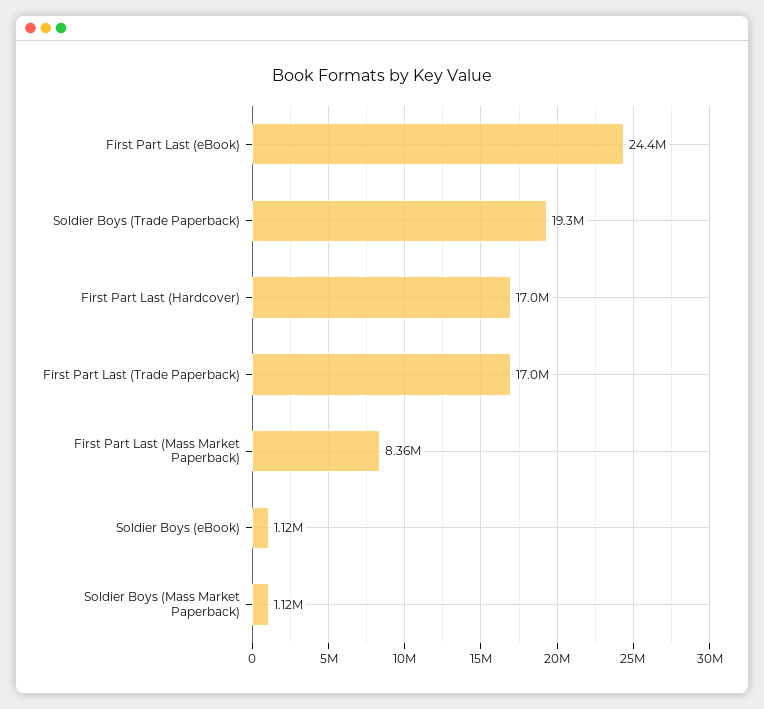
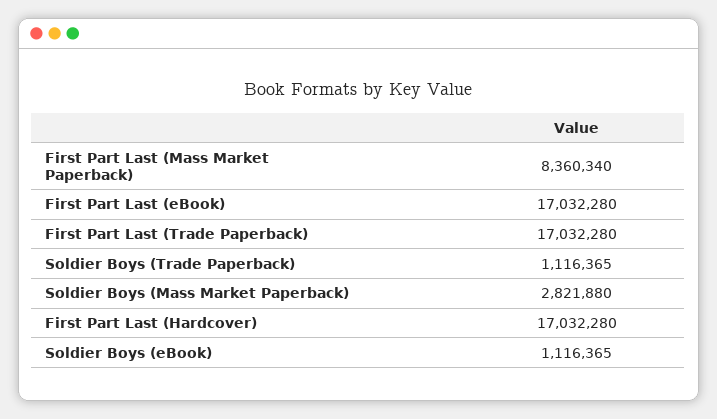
  {
-   "First Part Last (eBook)": 24400000,
+   "First Part Last (eBook)": 17032280,
-   "Soldier Boys (Trade Paperback)": 19300000,
+   "Soldier Boys (Trade Paperback)": 1116365,
    "First Part Last (Hardcover)": 17032280,
    "First Part Last (Trade Paperback)": 17032280,
    "First Part Last (Mass Market Paperback)": 8360340,
    "Soldier Boys (eBook)": 1116365,
-   "Soldier Boys (Mass Market Paperback)": 1120000
+   "Soldier Boys (Mass Market Paperback)": 2821880
  }

